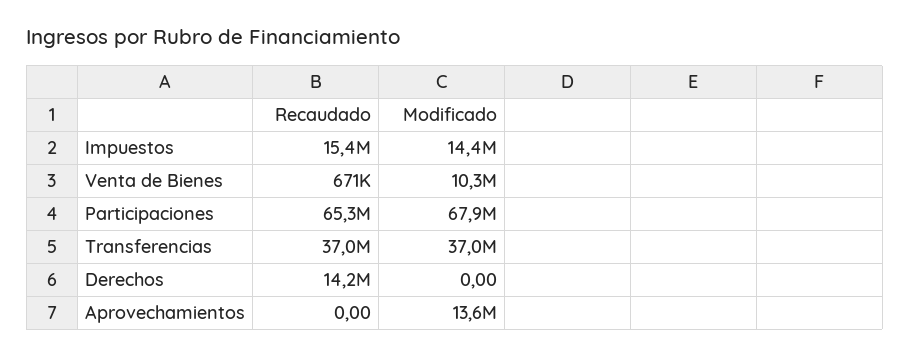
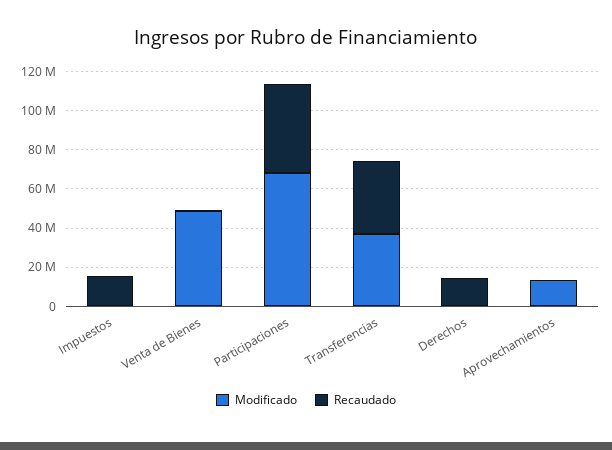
  {
    "Recaudado": {
      "Impuestos": 15400000,
      "Venta de Bienes": 671000,
-     "Participaciones": 65300000,
+     "Participaciones": 45000000,
      "Transferencias": 37000000,
      "Derechos": 14200000,
      "Aprovechamientos": 0
    },
    "Modificado": {
-     "Impuestos": 14400000,
+     "Impuestos": 0,
-     "Venta de Bienes": 10300000,
+     "Venta de Bienes": 50000000,
      "Participaciones": 67900000,
      "Transferencias": 37000000,
      "Derechos": 0,
      "Aprovechamientos": 13600000
    }
  }

